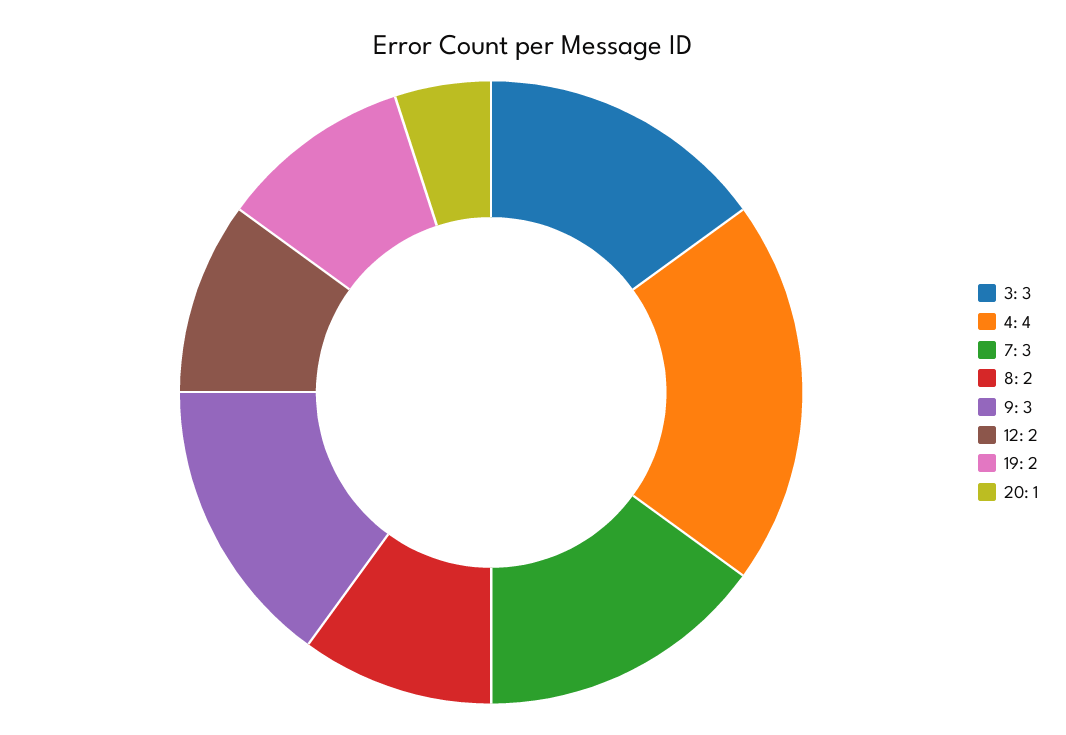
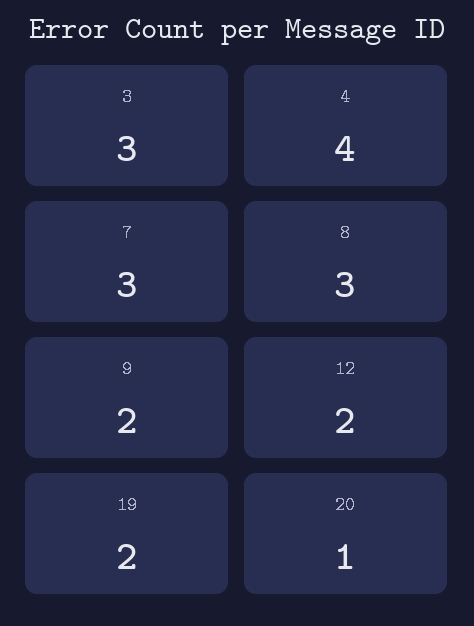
  {
    "3": 3,
    "4": 4,
    "7": 3,
-   "8": 2,
+   "8": 3,
-   "9": 3,
+   "9": 2,
    "12": 2,
    "19": 2,
    "20": 1
  }

